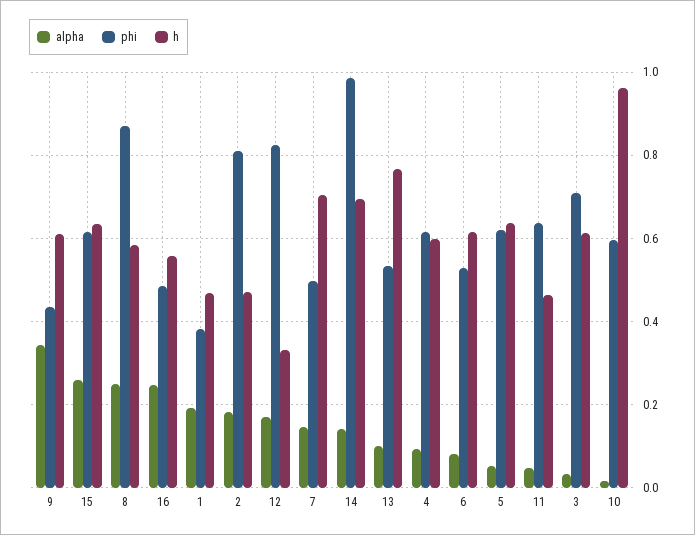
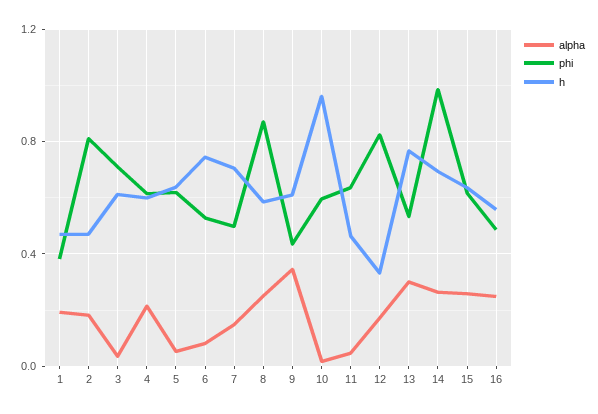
  {
    "alpha": {
      "9": 0.34,
      "15": 0.26,
      "8": 0.26,
      "16": 0.24,
      "1": 0.2,
      "2": 0.18,
      "12": 0.18,
      "7": 0.14,
-     "14": 0.14,
+     "14": 0.25,
-     "13": 0.1,
+     "13": 0.3,
-     "4": 0.1,
+     "4": 0.2,
      "6": 0.08,
      "5": 0.06,
      "11": 0.04,
      "3": 0.04,
      "10": 0.02
    },
    "phi": {
      "9": 0.44,
      "15": 0.62,
      "8": 0.88,
      "16": 0.48,
      "1": 0.38,
      "2": 0.82,
      "12": 0.82,
      "7": 0.5,
      "14": 0.98,
      "13": 0.54,
      "4": 0.62,
      "6": 0.52,
      "5": 0.62,
      "11": 0.64,
      "3": 0.7,
      "10": 0.6
    },
    "h": {
      "9": 0.62,
      "15": 0.64,
      "8": 0.58,
      "16": 0.56,
      "1": 0.46,
      "2": 0.48,
      "12": 0.34,
      "7": 0.7,
      "14": 0.7,
      "13": 0.76,
      "4": 0.6,
-     "6": 0.62,
+     "6": 0.75,
      "5": 0.64,
      "11": 0.46,
      "3": 0.62,
      "10": 0.96
    }
  }

